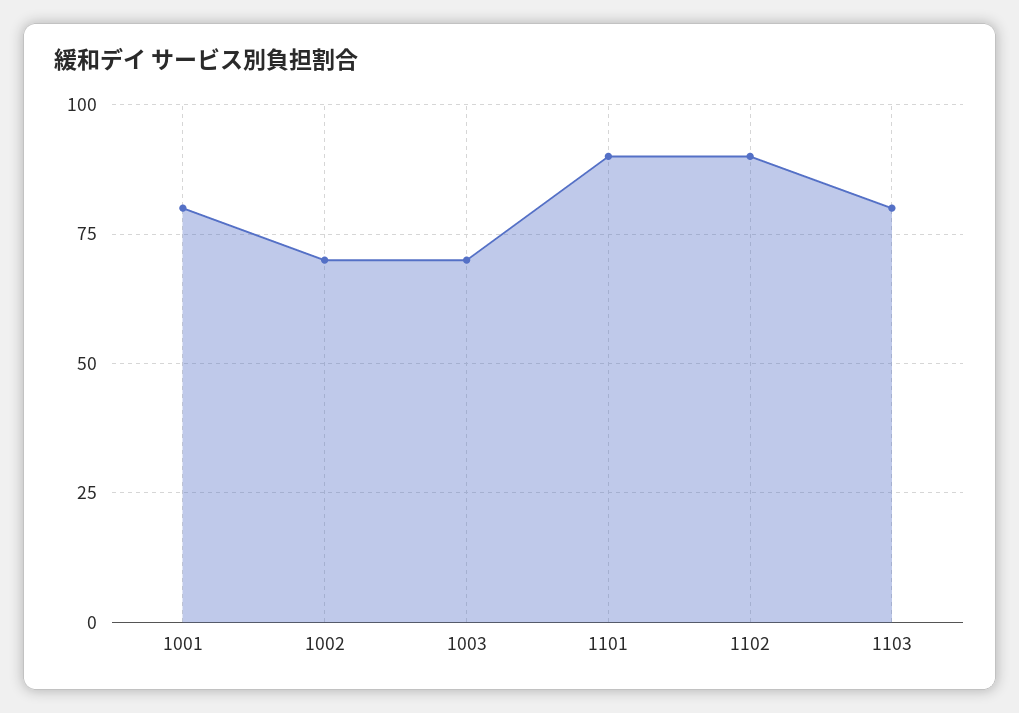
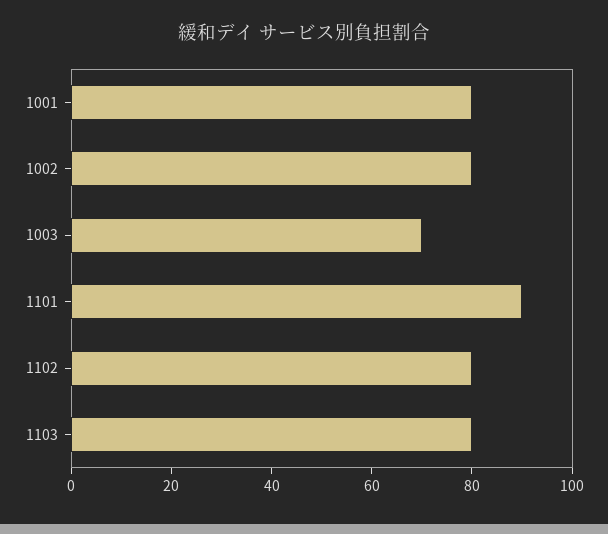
  {
    "1001": 80,
-   "1002": 70,
+   "1002": 80,
    "1003": 70,
    "1101": 90,
-   "1102": 90,
+   "1102": 80,
    "1103": 80
  }

